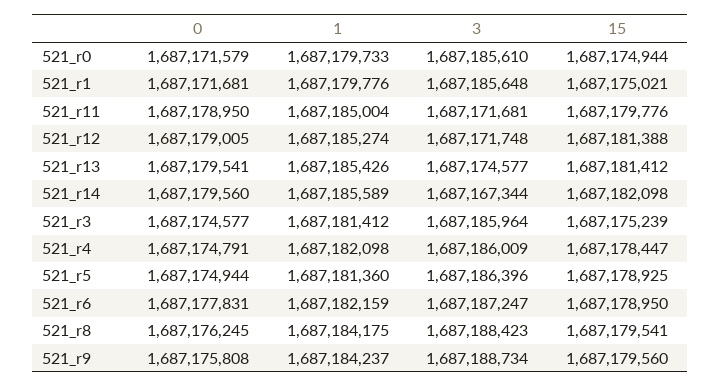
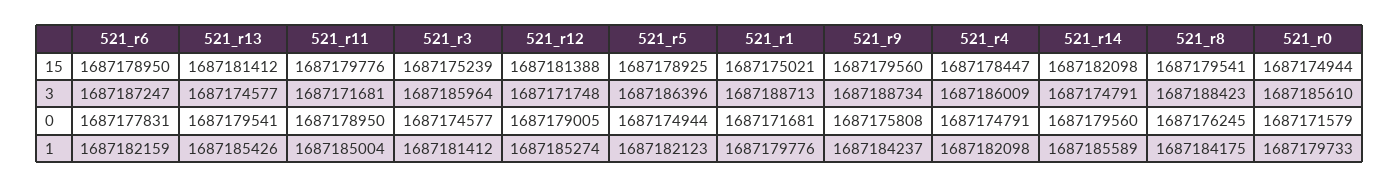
  {
    "0": {
      "521_r0": 1687171579,
      "521_r1": 1687171681,
      "521_r11": 1687178950,
      "521_r12": 1687179005,
      "521_r13": 1687179541,
      "521_r14": 1687179560,
      "521_r3": 1687174577,
      "521_r4": 1687174791,
      "521_r5": 1687174944,
      "521_r6": 1687177831,
      "521_r8": 1687176245,
      "521_r9": 1687175808
    },
    "1": {
      "521_r0": 1687179733,
      "521_r1": 1687179776,
      "521_r11": 1687185004,
      "521_r12": 1687185274,
      "521_r13": 1687185426,
      "521_r14": 1687185589,
      "521_r3": 1687181412,
      "521_r4": 1687182098,
-     "521_r5": 1687181360,
+     "521_r5": 1687182123,
      "521_r6": 1687182159,
      "521_r8": 1687184175,
      "521_r9": 1687184237
    },
    "3": {
      "521_r0": 1687185610,
-     "521_r1": 1687185648,
+     "521_r1": 1687188713,
      "521_r11": 1687171681,
      "521_r12": 1687171748,
      "521_r13": 1687174577,
-     "521_r14": 1687167344,
+     "521_r14": 1687174791,
      "521_r3": 1687185964,
      "521_r4": 1687186009,
      "521_r5": 1687186396,
      "521_r6": 1687187247,
      "521_r8": 1687188423,
      "521_r9": 1687188734
    },
    "15": {
      "521_r0": 1687174944,
      "521_r1": 1687175021,
      "521_r11": 1687179776,
      "521_r12": 1687181388,
      "521_r13": 1687181412,
      "521_r14": 1687182098,
      "521_r3": 1687175239,
      "521_r4": 1687178447,
      "521_r5": 1687178925,
      "521_r6": 1687178950,
      "521_r8": 1687179541,
      "521_r9": 1687179560
    }
  }

